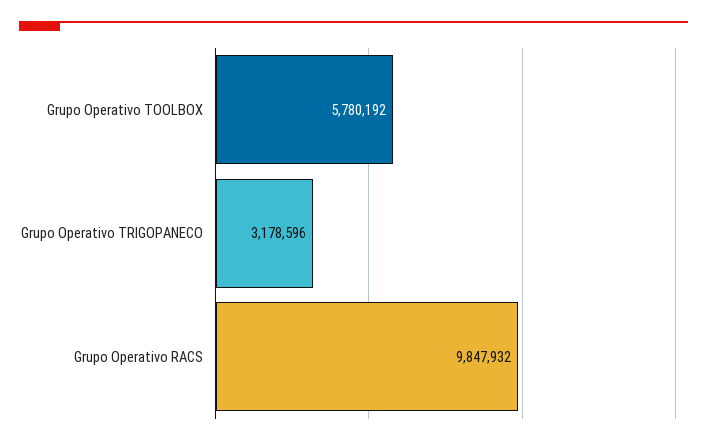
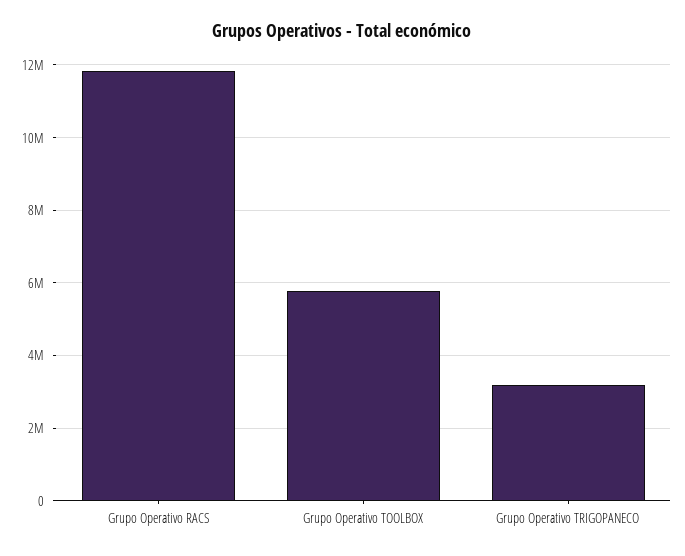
  {
    "Grupo Operativo TOOLBOX": 5780192,
    "Grupo Operativo TRIGOPANECO": 3178596,
-   "Grupo Operativo RACS": 9847932
+   "Grupo Operativo RACS": 11800000
  }

